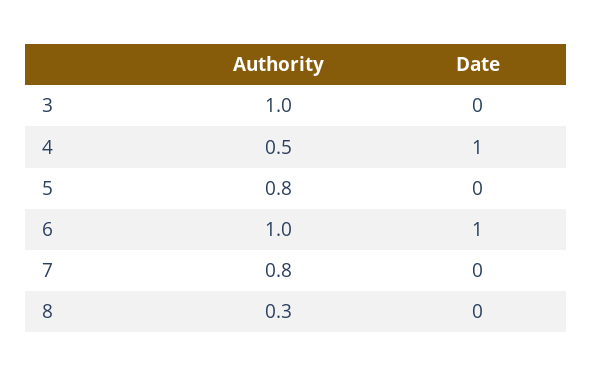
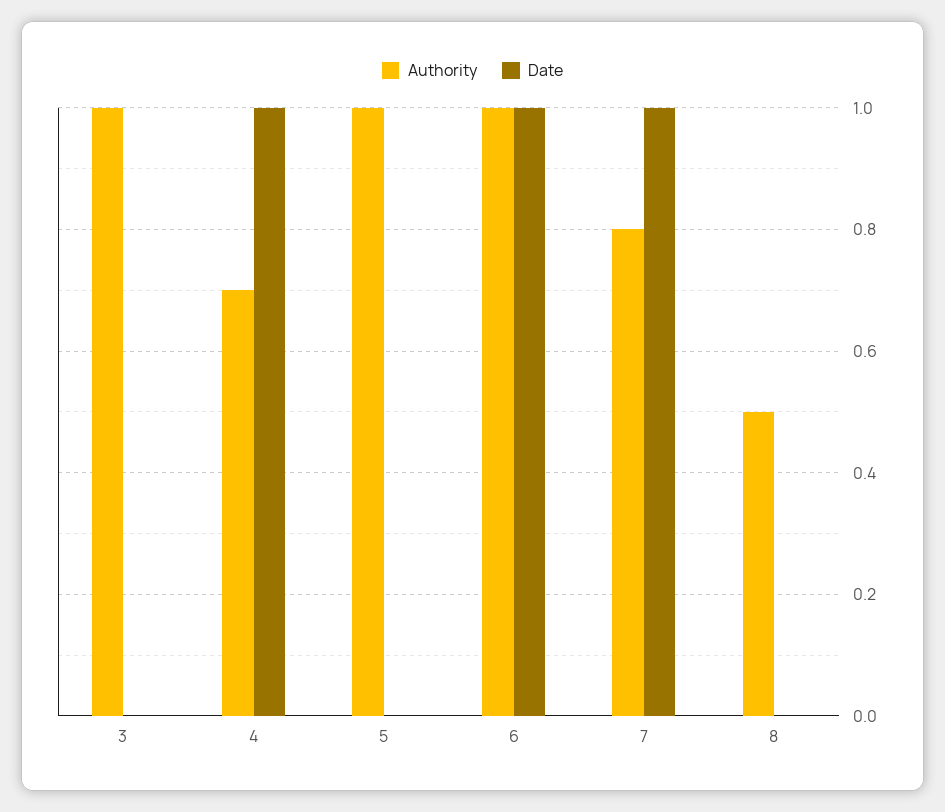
  {
    "Authority": {
      "3": 1,
-     "4": 0.5,
+     "4": 0.7,
-     "5": 0.8,
+     "5": 1,
      "6": 1,
      "7": 0.8,
-     "8": 0.3
+     "8": 0.5
    },
    "Date": {
      "3": 0,
      "4": 1,
      "5": 0,
      "6": 1,
-     "7": 0,
+     "7": 1,
      "8": 0
    }
  }

